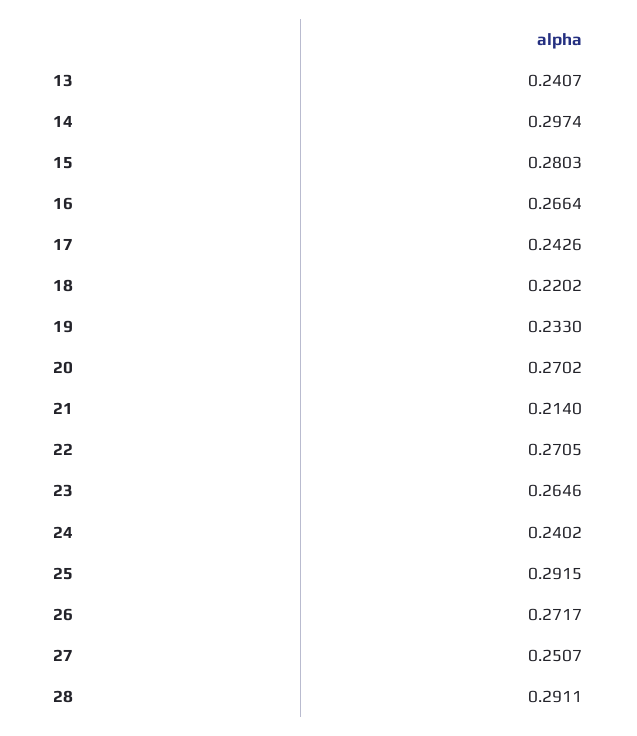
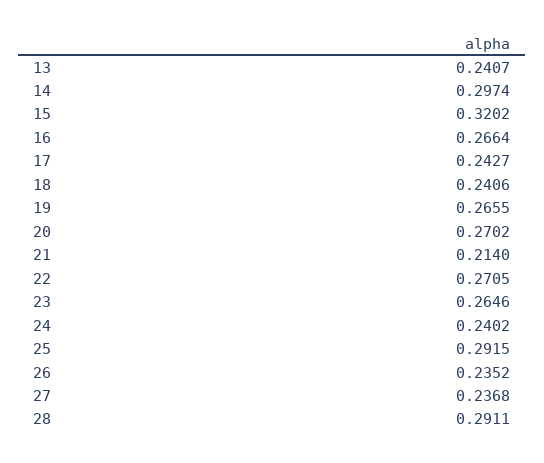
  {
    "13": 0.2407,
    "14": 0.2974,
-   "15": 0.2803,
+   "15": 0.3202,
    "16": 0.2664,
-   "17": 0.2426,
+   "17": 0.2427,
-   "18": 0.2202,
+   "18": 0.2406,
-   "19": 0.233,
+   "19": 0.2655,
    "20": 0.2702,
    "21": 0.214,
    "22": 0.2705,
    "23": 0.2646,
    "24": 0.2402,
    "25": 0.2915,
-   "26": 0.2717,
+   "26": 0.2352,
-   "27": 0.2507,
+   "27": 0.2368,
    "28": 0.2911
  }

